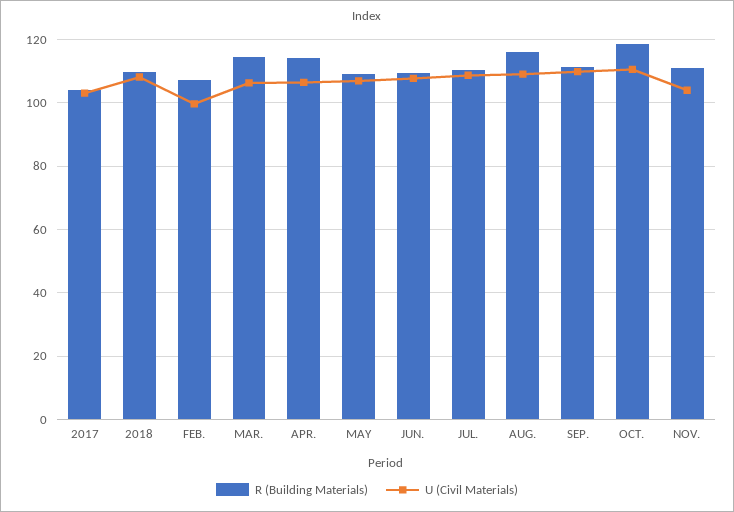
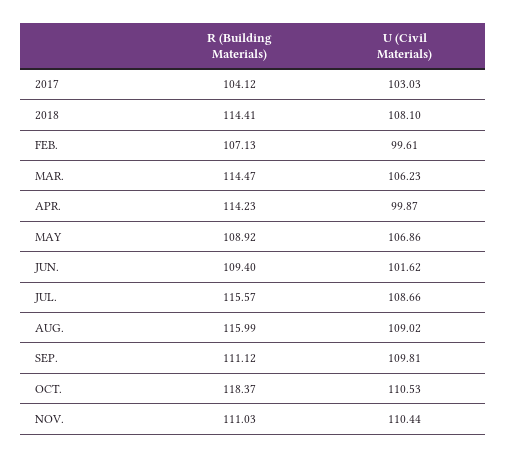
  {
    "R (Building Materials)": {
      "2017": 104.12,
-     "2018": 110,
+     "2018": 114.41,
      "FEB.": 107.13,
      "MAR.": 114.47,
      "APR.": 114.23,
      "MAY": 108.92,
      "JUN.": 109.4,
-     "JUL.": 110,
+     "JUL.": 115.57,
      "AUG.": 115.99,
      "SEP.": 111.12,
      "OCT.": 118.37,
      "NOV.": 111.03
    },
    "U (Civil Materials)": {
      "2017": 103.03,
      "2018": 108.1,
      "FEB.": 99.61,
      "MAR.": 106.23,
-     "APR.": 106,
+     "APR.": 99.87,
      "MAY": 106.86,
-     "JUN.": 108,
+     "JUN.": 101.62,
      "JUL.": 108.66,
      "AUG.": 109.02,
      "SEP.": 109.81,
      "OCT.": 110.53,
-     "NOV.": 104
+     "NOV.": 110.44
    }
  }

